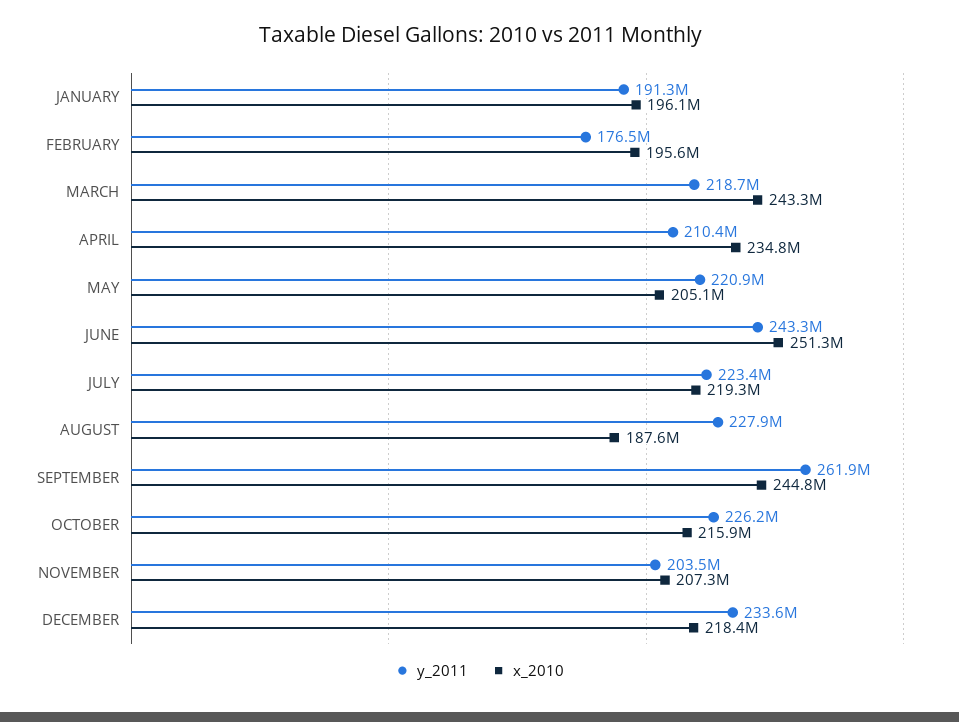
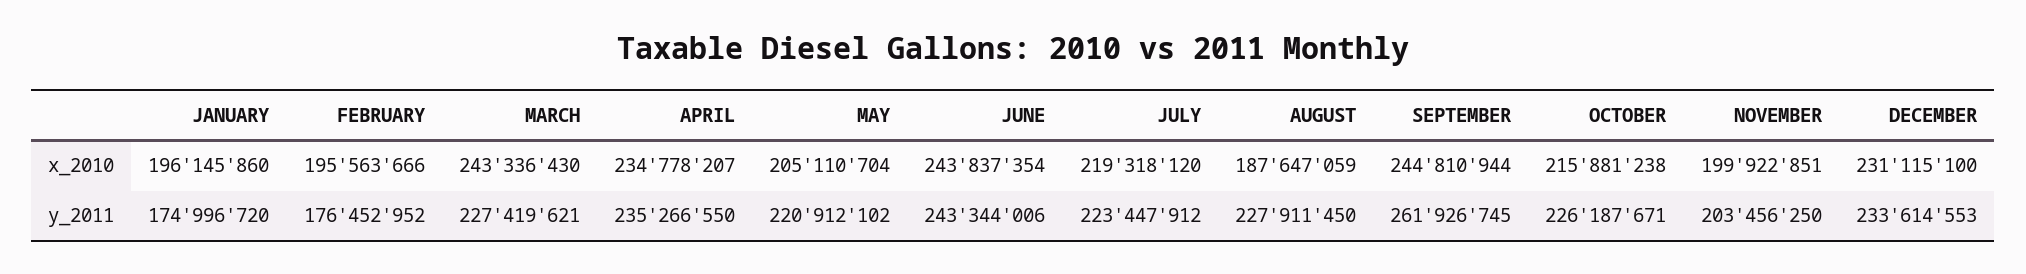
  {
    "y_2011": {
-     "JANUARY": 191300000,
+     "JANUARY": 174996720,
      "FEBRUARY": 176452952,
-     "MARCH": 218700000,
+     "MARCH": 227419621,
-     "APRIL": 210400000,
+     "APRIL": 235266550,
      "MAY": 220912102,
      "JUNE": 243344006,
      "JULY": 223447912,
      "AUGUST": 227911450,
      "SEPTEMBER": 261926745,
      "OCTOBER": 226187671,
      "NOVEMBER": 203456250,
      "DECEMBER": 233614553
    },
    "x_2010": {
      "JANUARY": 196145860,
      "FEBRUARY": 195563666,
      "MARCH": 243336430,
      "APRIL": 234778207,
      "MAY": 205110704,
-     "JUNE": 251300000,
+     "JUNE": 243837354,
      "JULY": 219318120,
      "AUGUST": 187647059,
      "SEPTEMBER": 244810944,
      "OCTOBER": 215881238,
-     "NOVEMBER": 207300000,
+     "NOVEMBER": 199922851,
-     "DECEMBER": 218400000
+     "DECEMBER": 231115100
    }
  }

